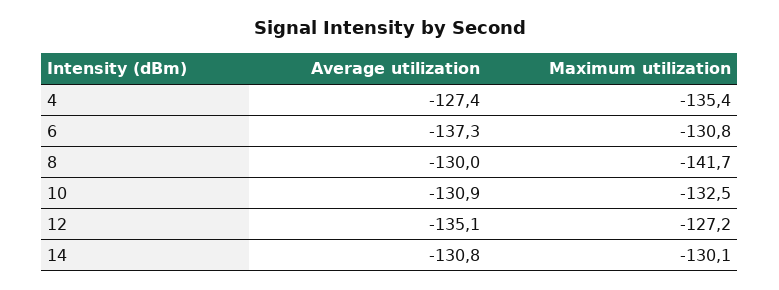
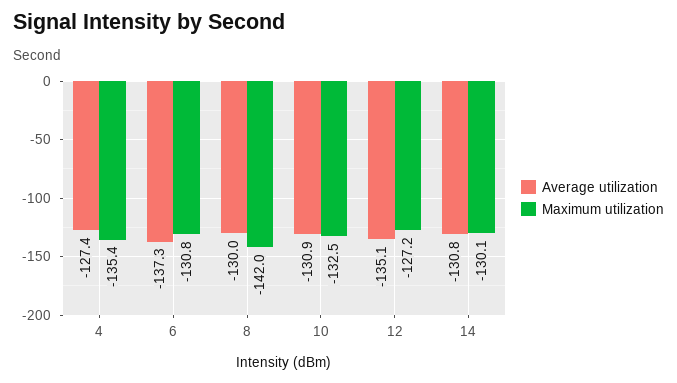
  {
    "Average utilization": {
      "4": -127.4,
      "6": -137.3,
      "8": -130,
      "10": -130.9,
      "12": -135.1,
      "14": -130.8
    },
    "Maximum utilization": {
      "4": -135.4,
      "6": -130.8,
-     "8": -141.7,
+     "8": -142,
      "10": -132.5,
      "12": -127.2,
      "14": -130.1
    }
  }

